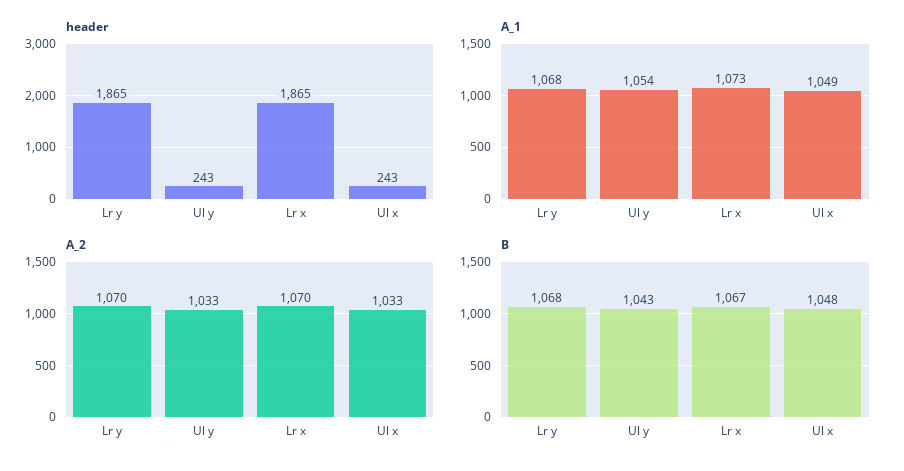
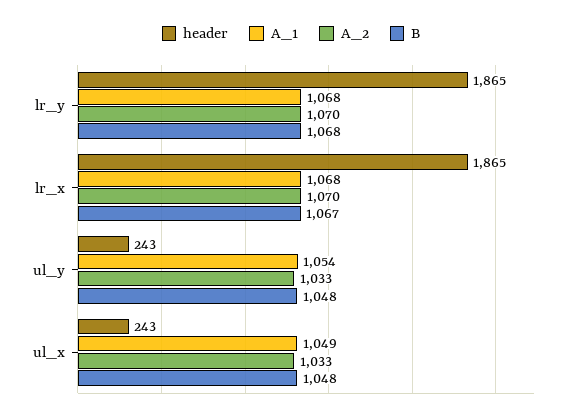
  {
    "header": {
      "Lr y": 1865,
      "Ul y": 243,
      "Lr x": 1865,
      "Ul x": 243
    },
    "A_1": {
      "Lr y": 1068,
      "Ul y": 1054,
-     "Lr x": 1073,
+     "Lr x": 1068,
      "Ul x": 1049
    },
    "A_2": {
      "Lr y": 1070,
      "Ul y": 1033,
      "Lr x": 1070,
      "Ul x": 1033
    },
    "B": {
      "Lr y": 1068,
-     "Ul y": 1043,
+     "Ul y": 1048,
      "Lr x": 1067,
      "Ul x": 1048
    }
  }

